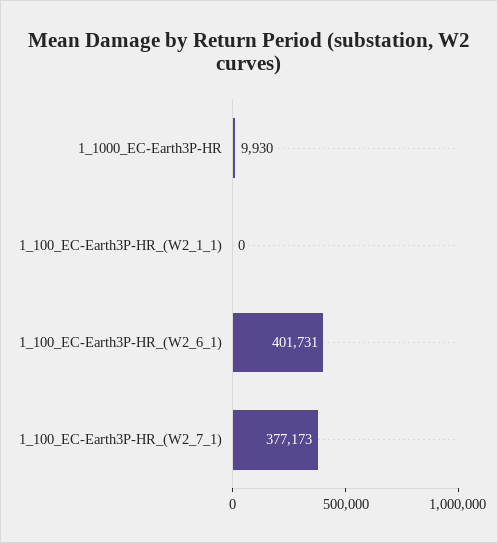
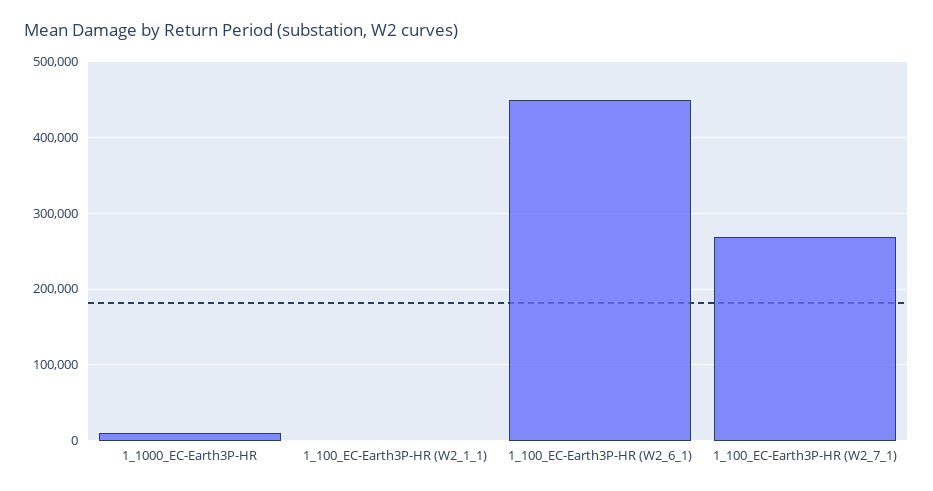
  {
    "1_1000_EC-Earth3P-HR": 9930,
    "1_100_EC-Earth3P-HR_(W2_1_1)": 0,
-   "1_100_EC-Earth3P-HR_(W2_6_1)": 401731,
+   "1_100_EC-Earth3P-HR_(W2_6_1)": 450000,
-   "1_100_EC-Earth3P-HR_(W2_7_1)": 377173
+   "1_100_EC-Earth3P-HR_(W2_7_1)": 270000
  }

